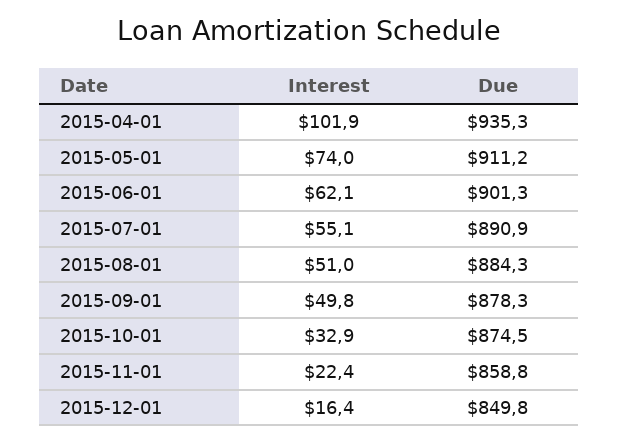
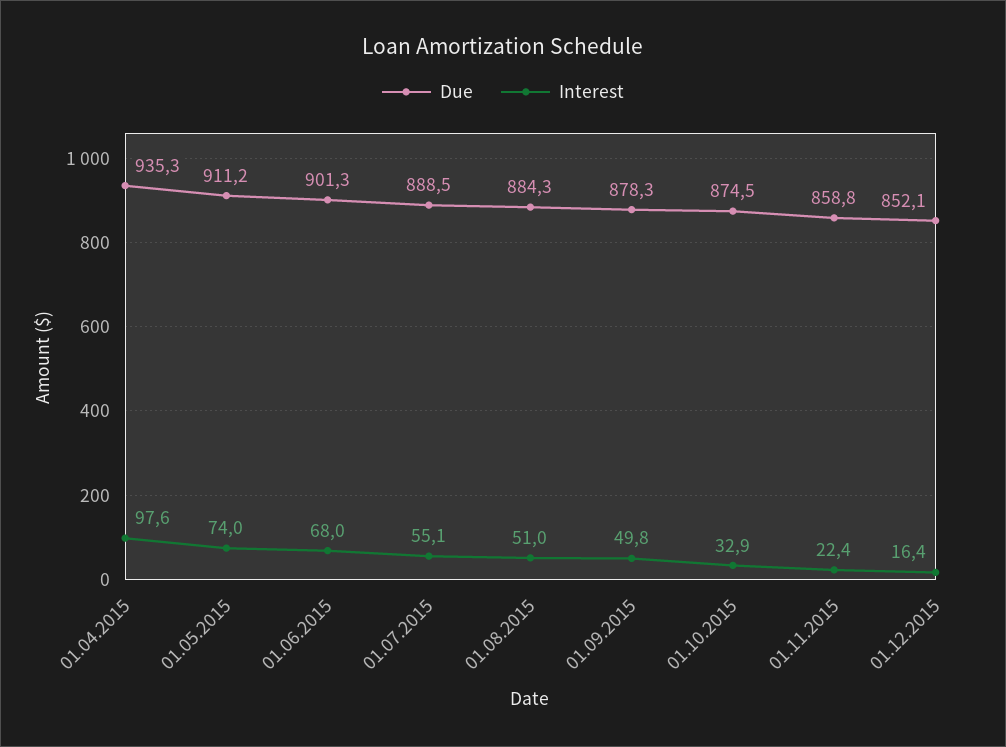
  {
    "Interest": {
-     "2015-04-01": 101.9,
+     "2015-04-01": 97.6,
      "2015-05-01": 74,
-     "2015-06-01": 62.1,
+     "2015-06-01": 68,
      "2015-07-01": 55.1,
      "2015-08-01": 51,
      "2015-09-01": 49.8,
      "2015-10-01": 32.9,
      "2015-11-01": 22.4,
      "2015-12-01": 16.4
    },
    "Due": {
      "2015-04-01": 935.3,
      "2015-05-01": 911.2,
      "2015-06-01": 901.3,
-     "2015-07-01": 890.9,
+     "2015-07-01": 888.5,
      "2015-08-01": 884.3,
      "2015-09-01": 878.3,
      "2015-10-01": 874.5,
      "2015-11-01": 858.8,
-     "2015-12-01": 849.8
+     "2015-12-01": 852.1
    }
  }

